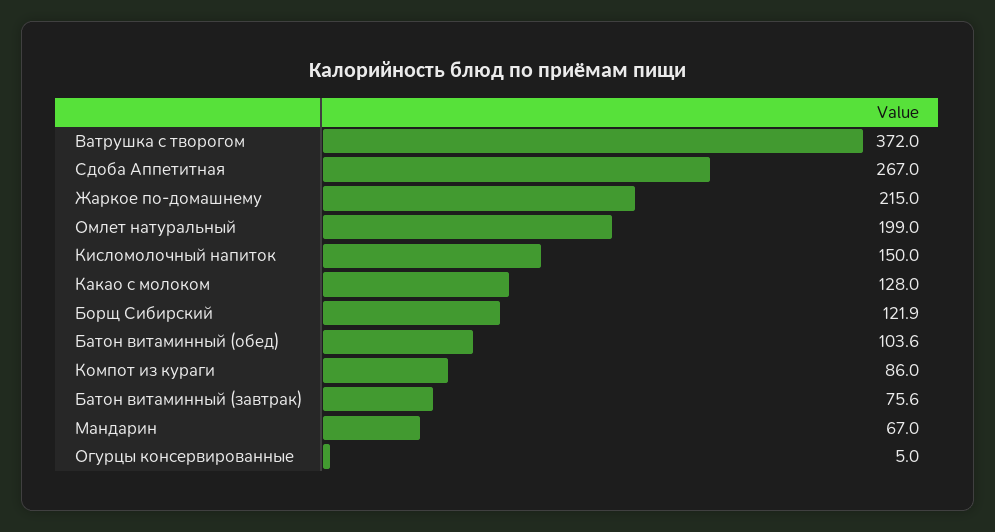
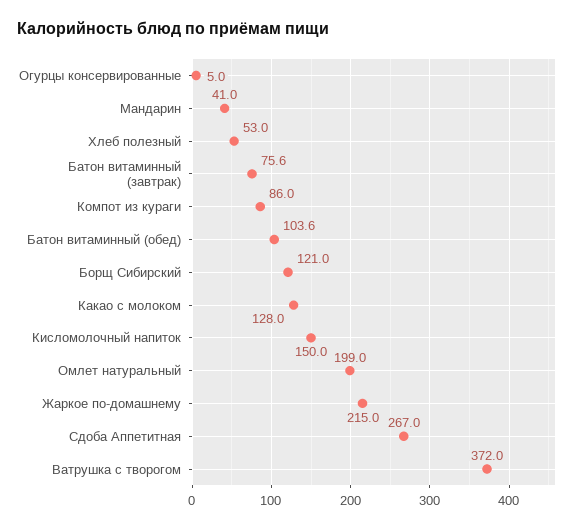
  {
    "Ватрушка с творогом": 372,
    "Сдоба Аппетитная": 267,
    "Жаркое по-домашнему": 215,
    "Омлет натуральный": 199,
    "Кисломолочный напиток": 150,
    "Какао с молоком": 128,
-   "Борщ Сибирский": 121.9,
+   "Борщ Сибирский": 121,
    "Батон витаминный (обед)": 103.6,
    "Компот из кураги": 86,
    "Батон витаминный (завтрак)": 75.6,
-   "Мандарин": 67,
+   "Мандарин": 41,
-   "Огурцы консервированные": 5
+   "Огурцы консервированные": 5,
+   "Хлеб полезный": 53
  }

